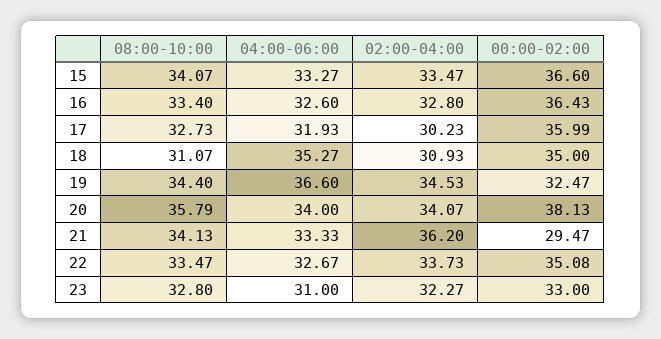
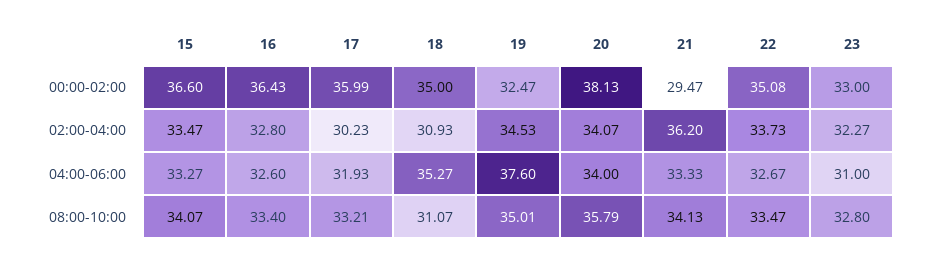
  {
    "08:00-10:00": {
      "15": 34.07,
      "16": 33.4,
-     "17": 32.73,
+     "17": 33.21,
      "18": 31.07,
-     "19": 34.4,
+     "19": 35.01,
      "20": 35.79,
      "21": 34.13,
      "22": 33.47,
      "23": 32.8
    },
    "04:00-06:00": {
      "15": 33.27,
      "16": 32.6,
      "17": 31.93,
      "18": 35.27,
-     "19": 36.6,
+     "19": 37.6,
      "20": 34,
      "21": 33.33,
      "22": 32.67,
      "23": 31
    },
    "02:00-04:00": {
      "15": 33.47,
      "16": 32.8,
      "17": 30.23,
      "18": 30.93,
      "19": 34.53,
      "20": 34.07,
      "21": 36.2,
      "22": 33.73,
      "23": 32.27
    },
    "00:00-02:00": {
      "15": 36.6,
      "16": 36.43,
      "17": 35.99,
      "18": 35,
      "19": 32.47,
      "20": 38.13,
      "21": 29.47,
      "22": 35.08,
      "23": 33
    }
  }

